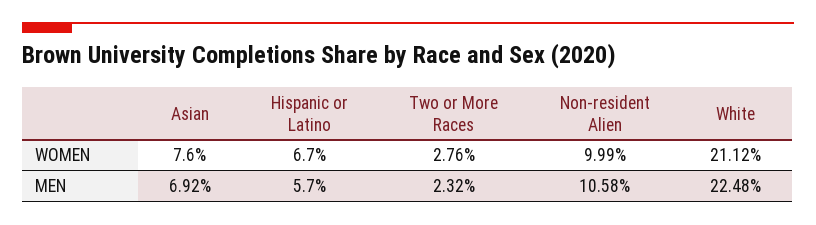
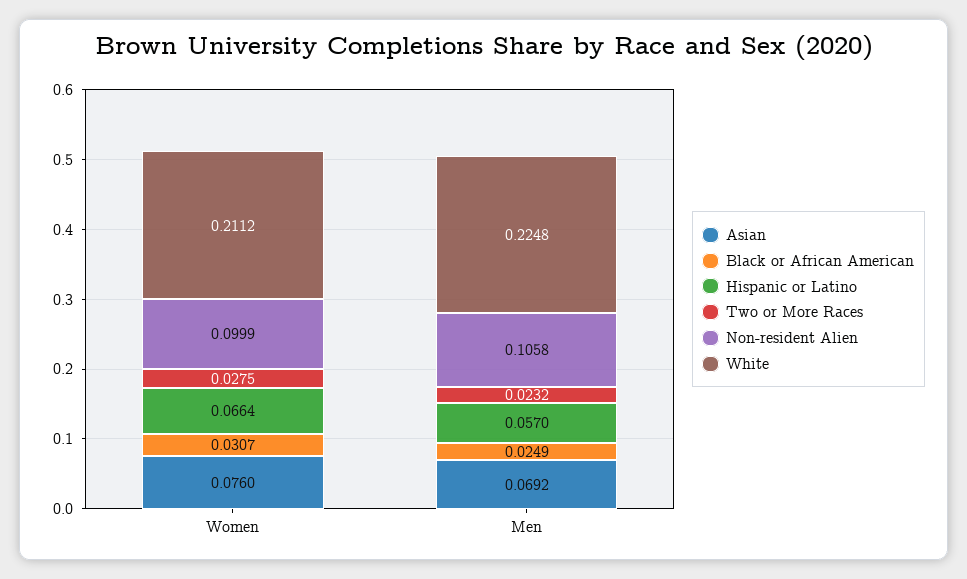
  {
    "Asian": {
      "WOMEN": 0.076,
      "MEN": 0.0692
    },
    "Hispanic or Latino": {
-     "WOMEN": 0.067,
+     "WOMEN": 0.0664,
      "MEN": 0.057
    },
    "Two or More Races": {
-     "WOMEN": 0.0276,
+     "WOMEN": 0.0275,
      "MEN": 0.0232
    },
    "Non-resident Alien": {
      "WOMEN": 0.0999,
      "MEN": 0.1058
    },
    "White": {
      "WOMEN": 0.2112,
      "MEN": 0.2248
-   }
+   },
+   "Black or African American": {
+     "WOMEN": 0.0307,
+     "MEN": 0.0249
+   }
  }

